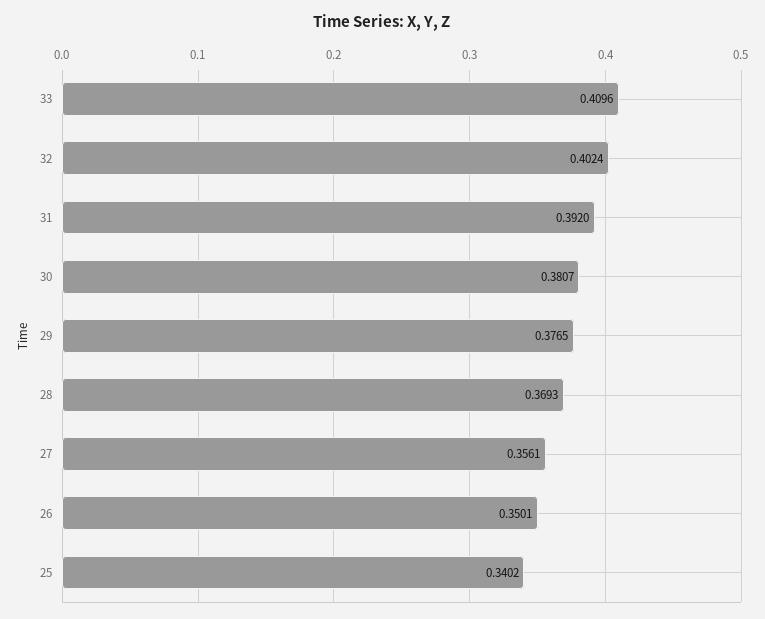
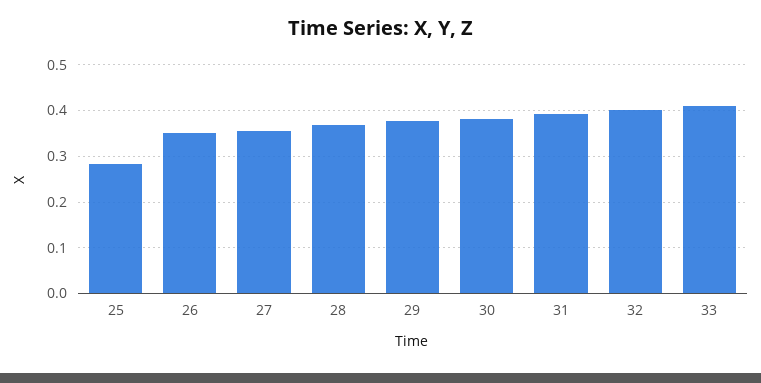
  {
    "33": 0.4096,
    "32": 0.4024,
    "31": 0.392,
    "30": 0.3807,
    "29": 0.3765,
    "28": 0.3693,
    "27": 0.3561,
    "26": 0.3501,
-   "25": 0.3402
+   "25": 0.28
  }

